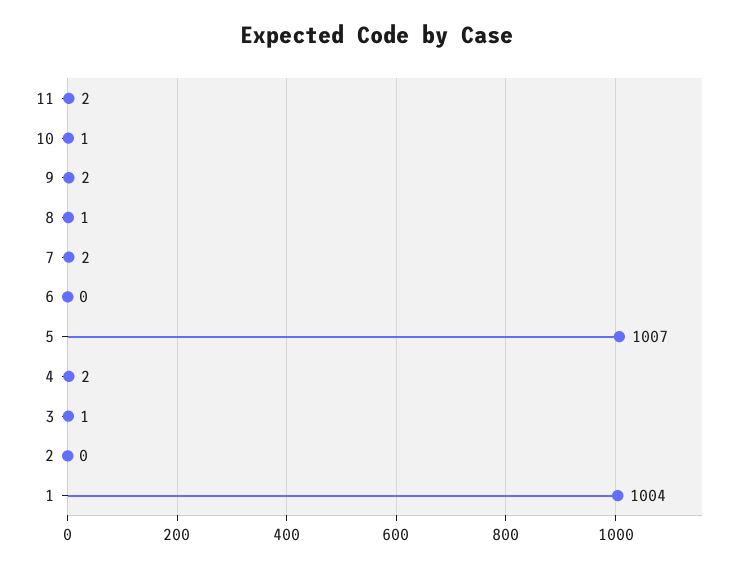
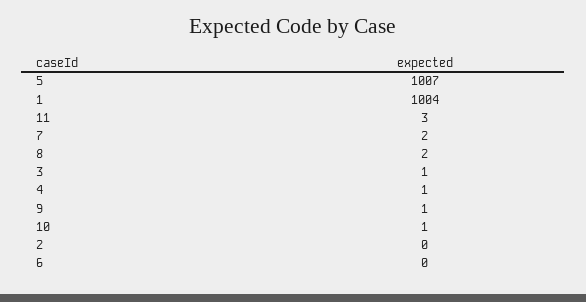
  {
-   "11": 2,
+   "11": 3,
    "10": 1,
-   "9": 2,
+   "9": 1,
-   "8": 1,
+   "8": 2,
    "7": 2,
    "6": 0,
    "5": 1007,
-   "4": 2,
+   "4": 1,
    "3": 1,
    "2": 0,
    "1": 1004
  }

